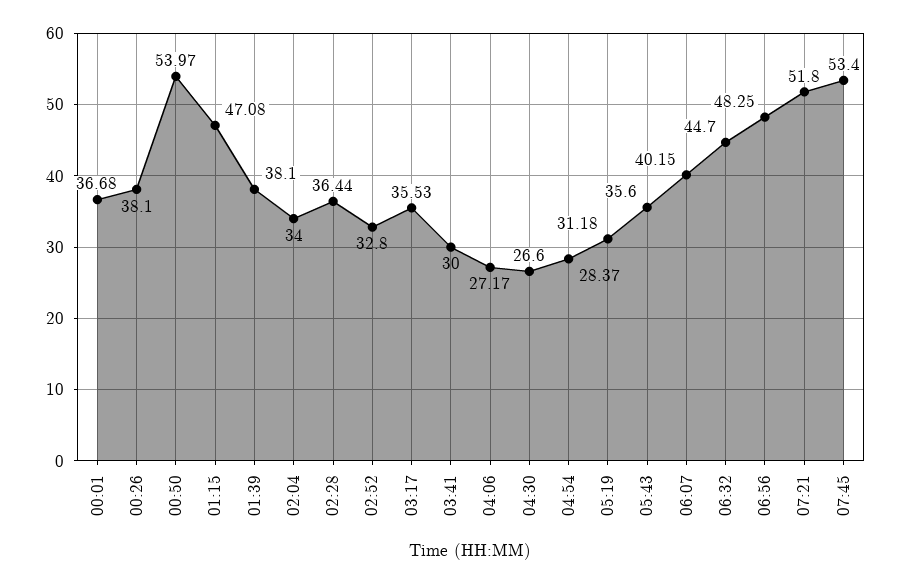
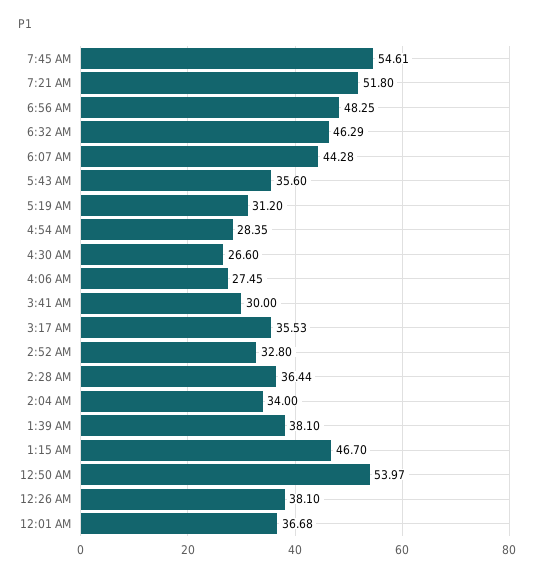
  {
    "00:01": 36.68,
    "00:26": 38.1,
    "00:50": 53.97,
-   "01:15": 47.08,
+   "01:15": 46.7,
    "01:39": 38.1,
    "02:04": 34,
    "02:28": 36.44,
    "02:52": 32.8,
    "03:17": 35.53,
    "03:41": 30,
-   "04:06": 27.17,
+   "04:06": 27.45,
    "04:30": 26.6,
-   "04:54": 28.37,
+   "04:54": 28.35,
-   "05:19": 31.18,
+   "05:19": 31.2,
    "05:43": 35.6,
-   "06:07": 40.15,
+   "06:07": 44.28,
-   "06:32": 44.7,
+   "06:32": 46.29,
    "06:56": 48.25,
    "07:21": 51.8,
-   "07:45": 53.4
+   "07:45": 54.61
  }

